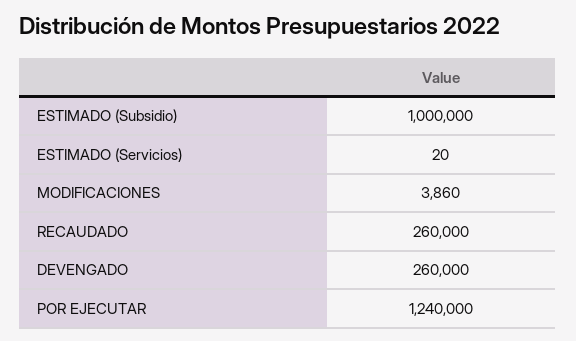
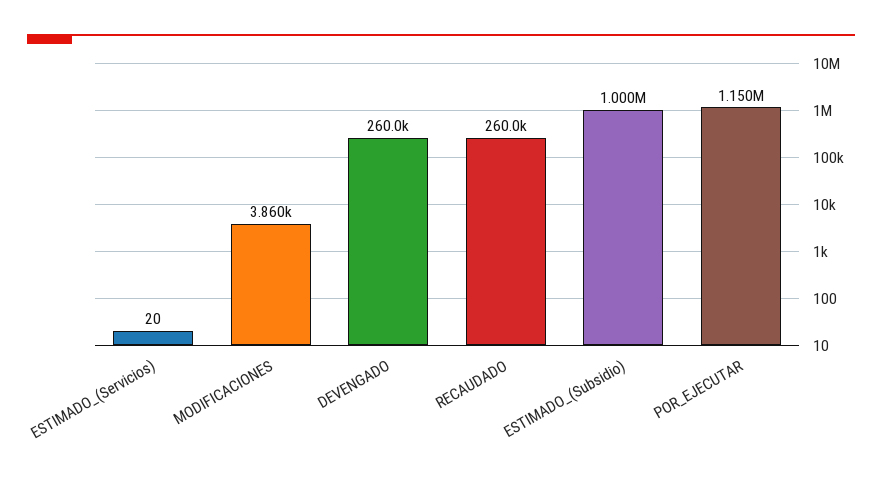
  {
    "ESTIMADO (Subsidio)": 1000000,
    "ESTIMADO (Servicios)": 20,
    "MODIFICACIONES": 3860,
    "RECAUDADO": 260000,
    "DEVENGADO": 260000,
-   "POR EJECUTAR": 1240000
+   "POR EJECUTAR": 1150000
  }

